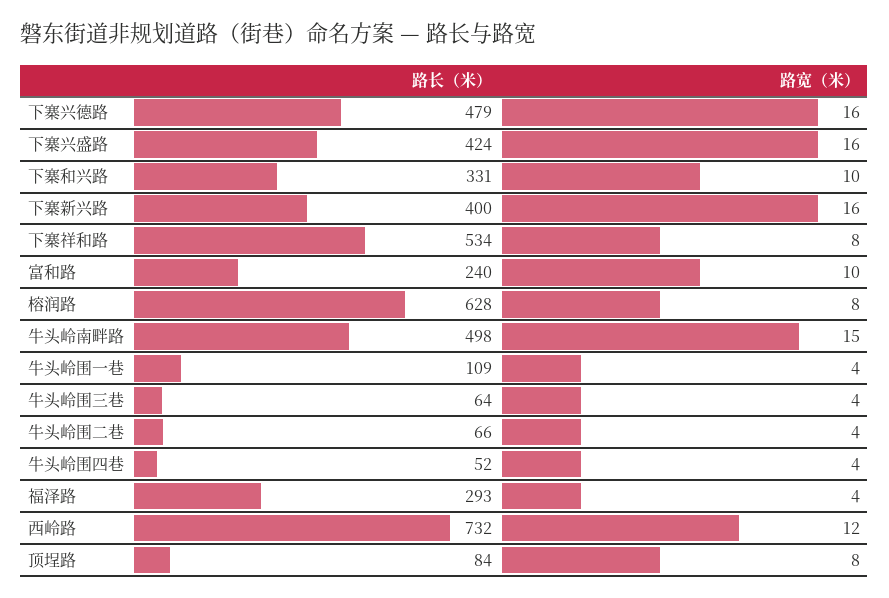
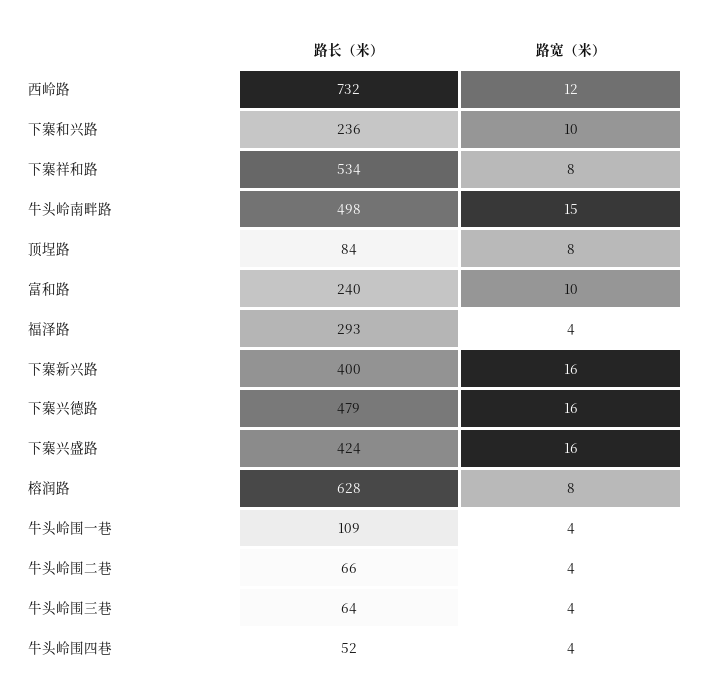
  {
    "路长（米）": {
      "下寨兴德路": 479,
      "下寨兴盛路": 424,
-     "下寨和兴路": 331,
+     "下寨和兴路": 236,
      "下寨新兴路": 400,
      "下寨祥和路": 534,
      "富和路": 240,
      "榕润路": 628,
      "牛头岭南畔路": 498,
      "牛头岭围一巷": 109,
      "牛头岭围三巷": 64,
      "牛头岭围二巷": 66,
      "牛头岭围四巷": 52,
      "福泽路": 293,
      "西岭路": 732,
      "顶埕路": 84
    },
    "路宽（米）": {
      "下寨兴德路": 16,
      "下寨兴盛路": 16,
      "下寨和兴路": 10,
      "下寨新兴路": 16,
      "下寨祥和路": 8,
      "富和路": 10,
      "榕润路": 8,
      "牛头岭南畔路": 15,
      "牛头岭围一巷": 4,
      "牛头岭围三巷": 4,
      "牛头岭围二巷": 4,
      "牛头岭围四巷": 4,
      "福泽路": 4,
      "西岭路": 12,
      "顶埕路": 8
    }
  }

